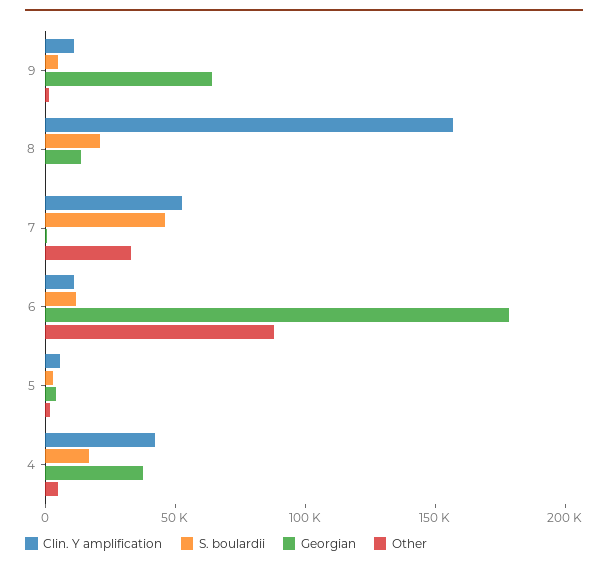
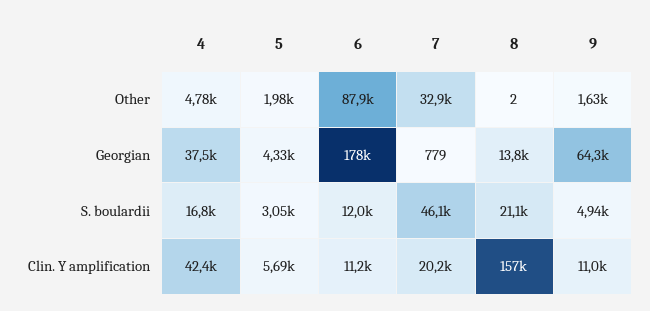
  {
    "Clin. Y amplification": {
      "9": 11000,
      "8": 157000,
-     "7": 50000,
+     "7": 20200,
      "6": 11200,
      "5": 5690,
      "4": 42400
    },
    "S. boulardii": {
      "9": 4940,
      "8": 21100,
      "7": 46100,
      "6": 12000,
      "5": 3050,
      "4": 16800
    },
    "Georgian": {
      "9": 64300,
      "8": 13800,
      "7": 779,
      "6": 178000,
      "5": 4330,
      "4": 37500
    },
    "Other": {
      "9": 1630,
      "8": 2,
      "7": 32900,
      "6": 87900,
      "5": 1980,
      "4": 4780
    }
  }

